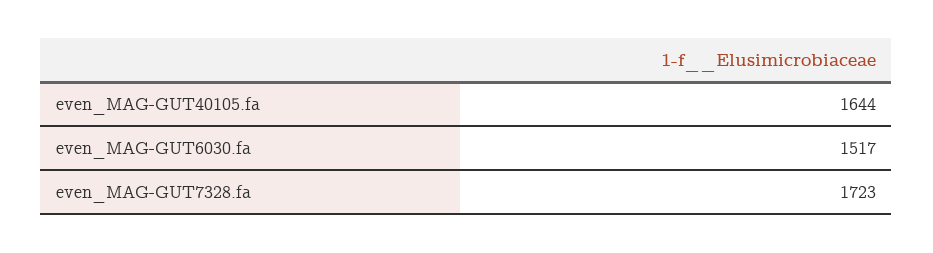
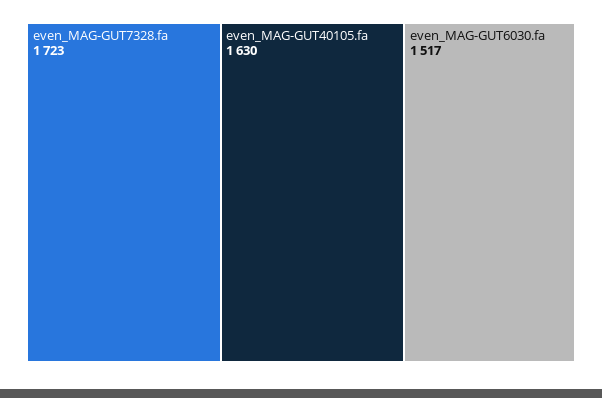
  {
-   "even_MAG-GUT40105.fa": 1644,
+   "even_MAG-GUT40105.fa": 1630,
    "even_MAG-GUT6030.fa": 1517,
    "even_MAG-GUT7328.fa": 1723
  }

